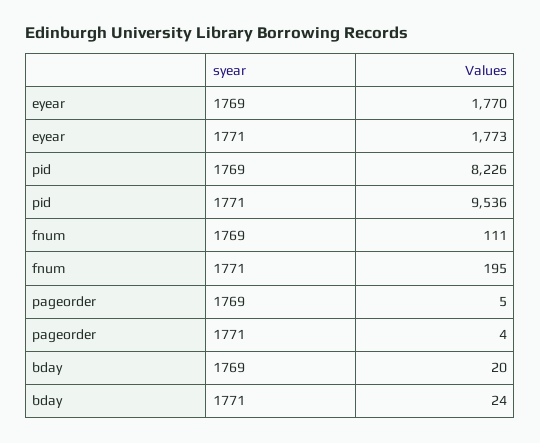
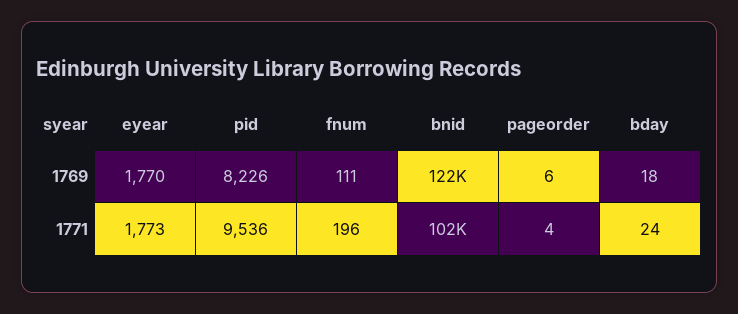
  {
    "eyear": {
      "1769": 1770,
      "1771": 1773
    },
    "pid": {
      "1769": 8226,
      "1771": 9536
    },
    "fnum": {
      "1769": 111,
-     "1771": 195
+     "1771": 196
    },
    "pageorder": {
-     "1769": 5,
+     "1769": 6,
      "1771": 4
    },
    "bday": {
-     "1769": 20,
+     "1769": 18,
      "1771": 24
-   }
+   },
+   "bnid": {
+     "1769": 122000,
+     "1771": 102000
+   }
  }

